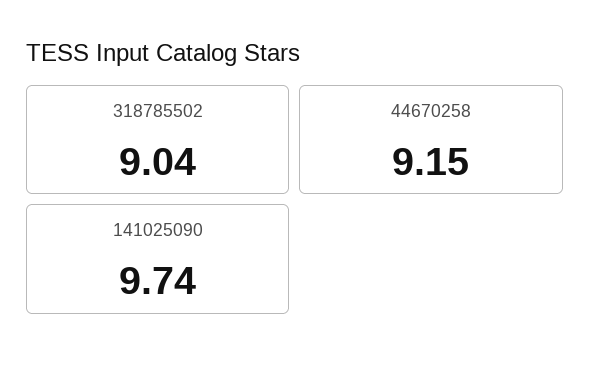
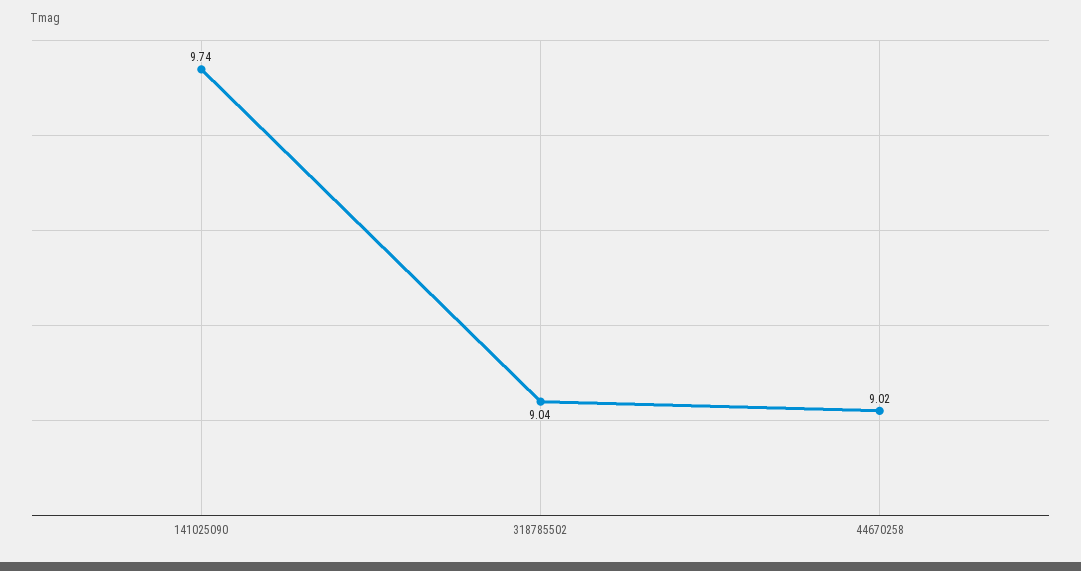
  {
    "318785502": 9.04,
-   "44670258": 9.15,
+   "44670258": 9.02,
    "141025090": 9.74
  }

